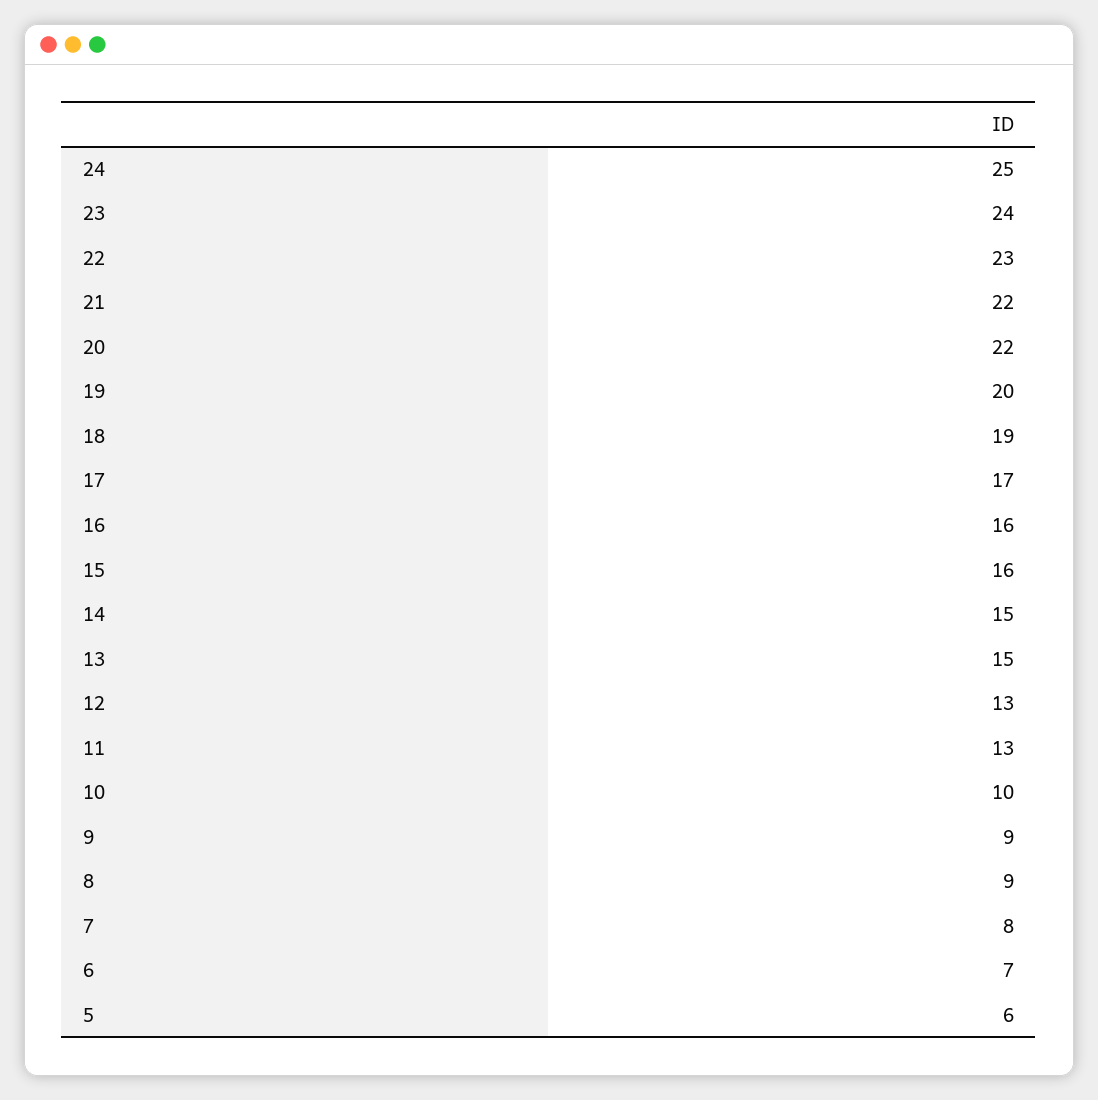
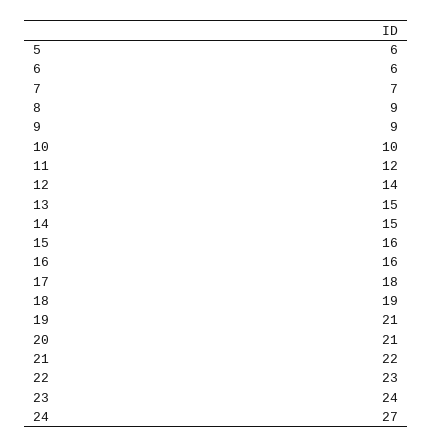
  {
-   "24": 25,
+   "24": 27,
    "23": 24,
    "22": 23,
    "21": 22,
-   "20": 22,
+   "20": 21,
-   "19": 20,
+   "19": 21,
    "18": 19,
-   "17": 17,
+   "17": 18,
    "16": 16,
    "15": 16,
    "14": 15,
    "13": 15,
-   "12": 13,
+   "12": 14,
-   "11": 13,
+   "11": 12,
    "10": 10,
    "9": 9,
    "8": 9,
-   "7": 8,
+   "7": 7,
-   "6": 7,
+   "6": 6,
    "5": 6
  }

